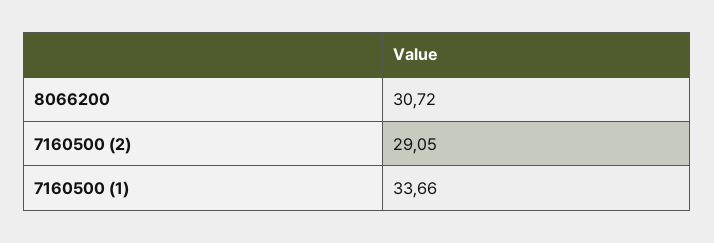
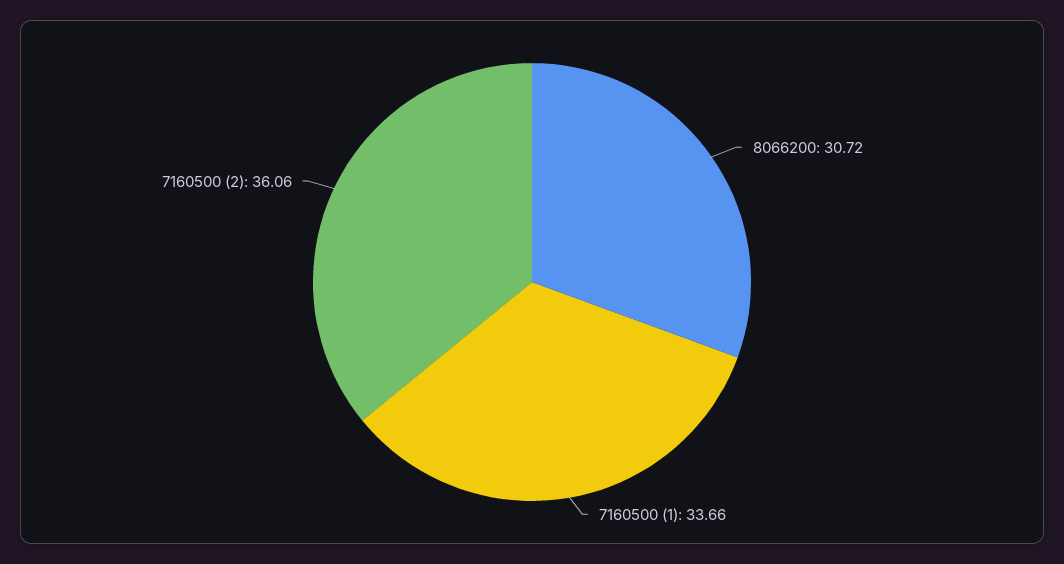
  {
    "8066200": 30.72,
-   "7160500 (2)": 29.05,
+   "7160500 (2)": 36.06,
    "7160500 (1)": 33.66
  }

